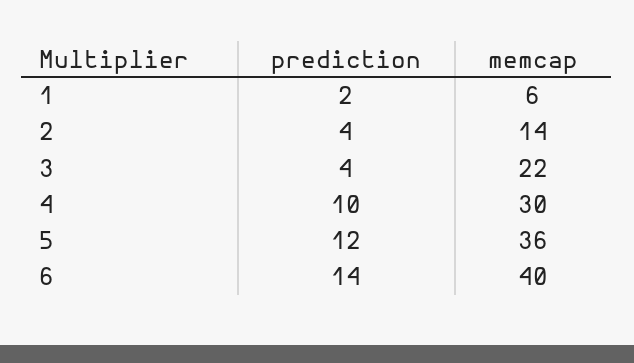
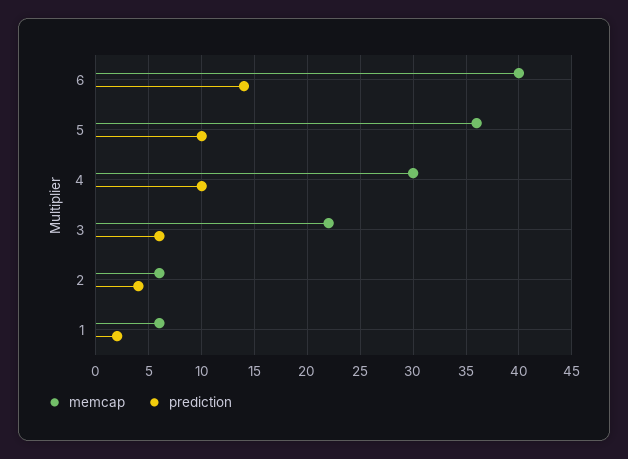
  {
    "prediction": {
      "1": 2,
      "2": 4,
-     "3": 4,
+     "3": 6,
      "4": 10,
-     "5": 12,
+     "5": 10,
      "6": 14
    },
    "memcap": {
      "1": 6,
-     "2": 14,
+     "2": 6,
      "3": 22,
      "4": 30,
      "5": 36,
      "6": 40
    }
  }

